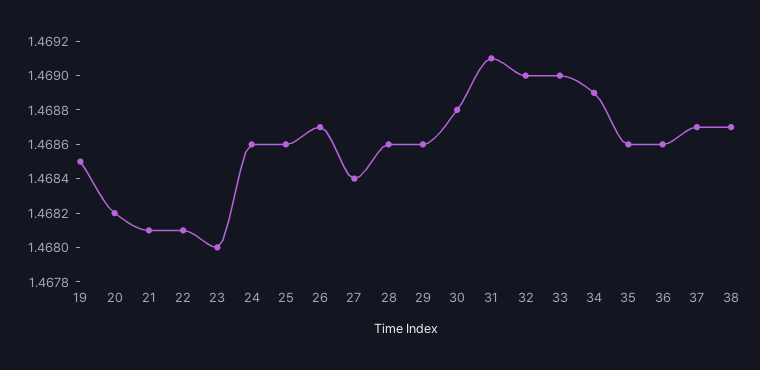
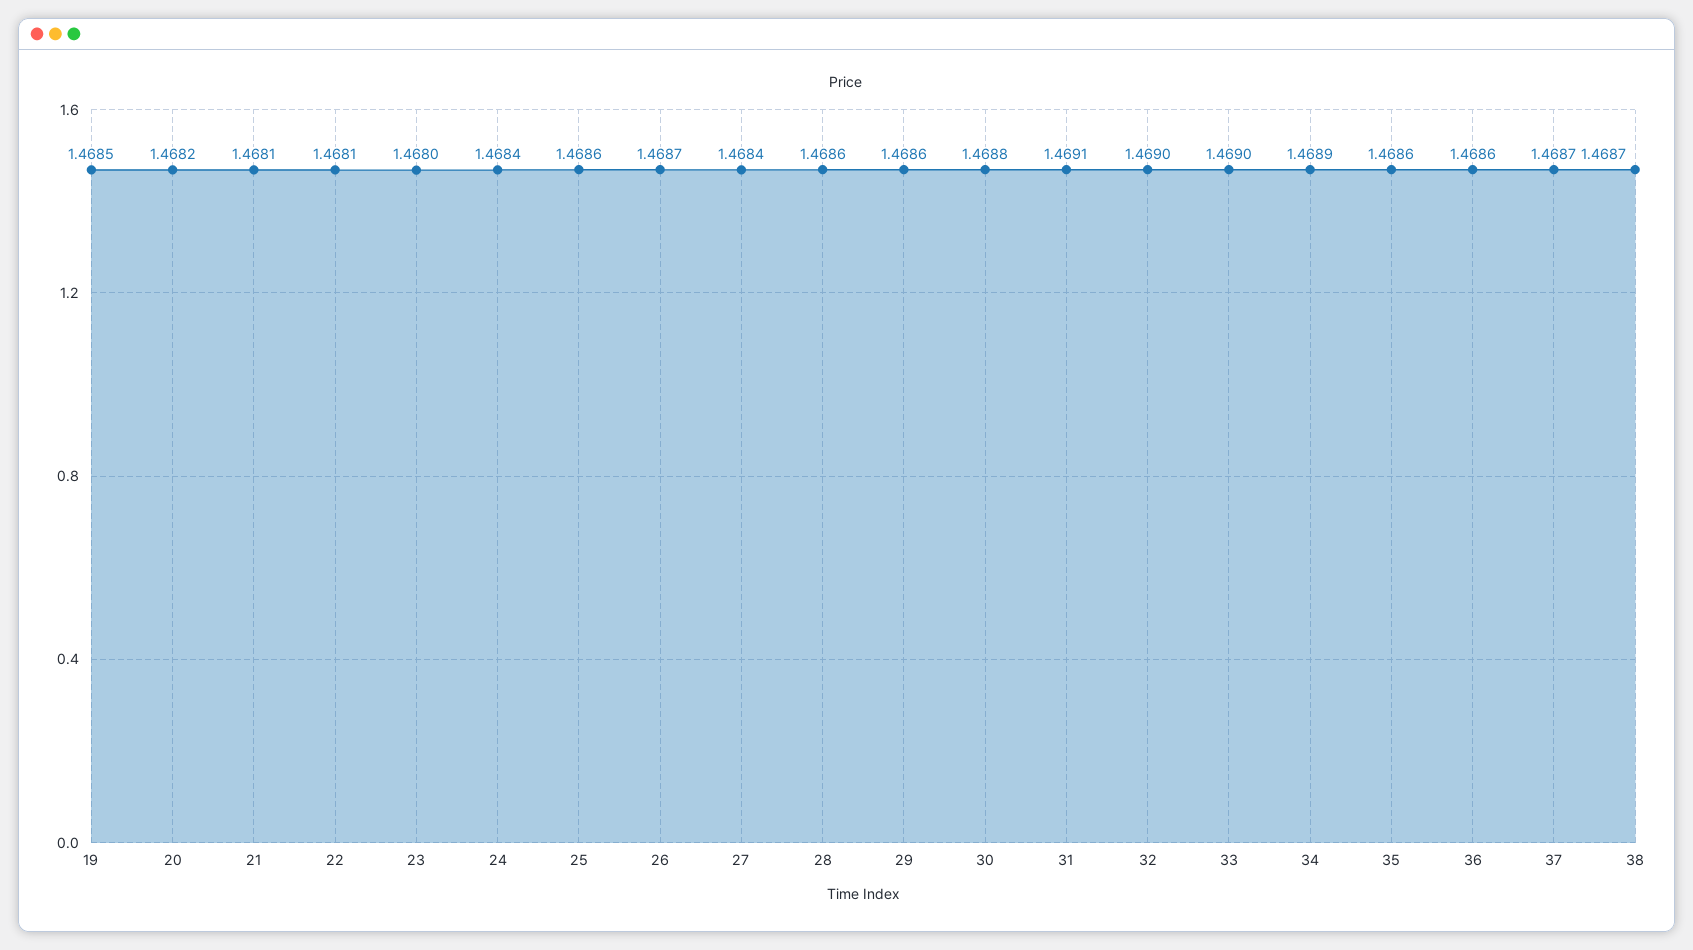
  {
    "19": 1.4685,
    "20": 1.4682,
    "21": 1.4681,
    "22": 1.4681,
    "23": 1.468,
-   "24": 1.4686,
+   "24": 1.4684,
    "25": 1.4686,
    "26": 1.4687,
    "27": 1.4684,
    "28": 1.4686,
    "29": 1.4686,
    "30": 1.4688,
    "31": 1.4691,
    "32": 1.469,
    "33": 1.469,
    "34": 1.4689,
    "35": 1.4686,
    "36": 1.4686,
    "37": 1.4687,
    "38": 1.4687
  }

